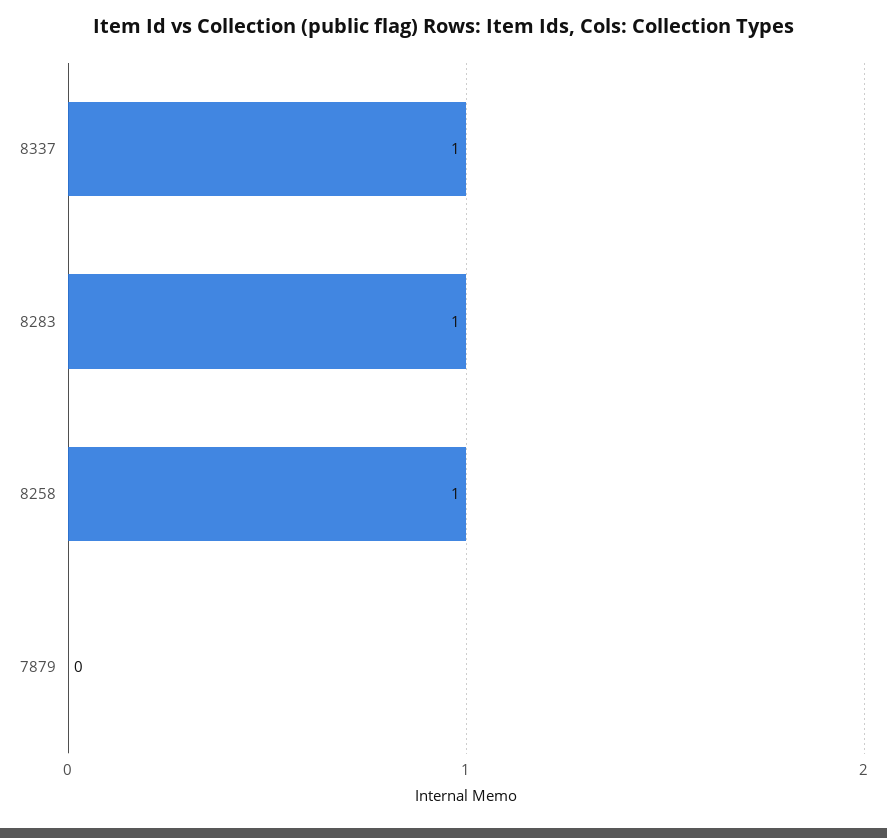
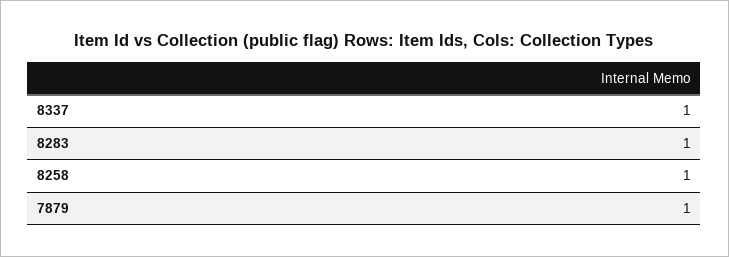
  {
    "8337": 1,
    "8283": 1,
    "8258": 1,
-   "7879": 0
+   "7879": 1
  }

